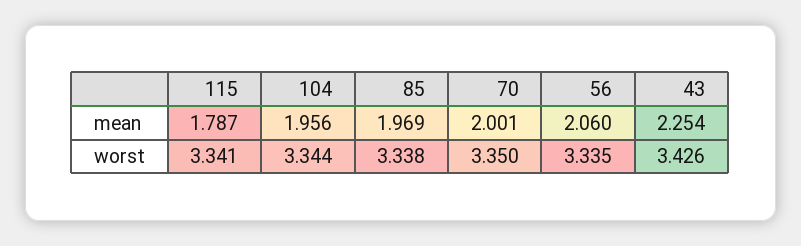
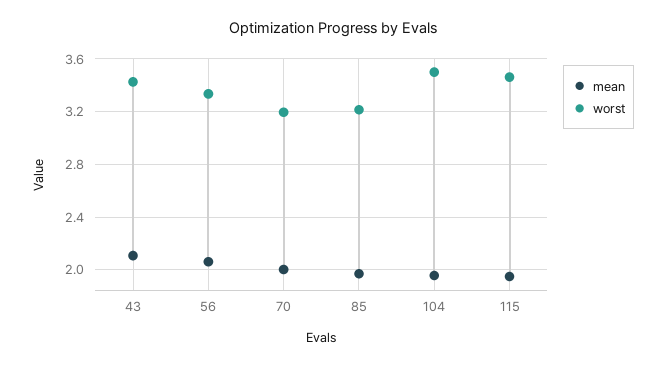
  {
    "mean": {
-     "115": 1.787,
+     "115": 1.95,
      "104": 1.956,
      "85": 1.969,
      "70": 2.001,
      "56": 2.06,
-     "43": 2.254
+     "43": 2.1
    },
    "worst": {
-     "115": 3.341,
+     "115": 3.45,
-     "104": 3.344,
+     "104": 3.5,
-     "85": 3.338,
+     "85": 3.2,
-     "70": 3.35,
+     "70": 3.2,
      "56": 3.335,
      "43": 3.426
    }
  }

